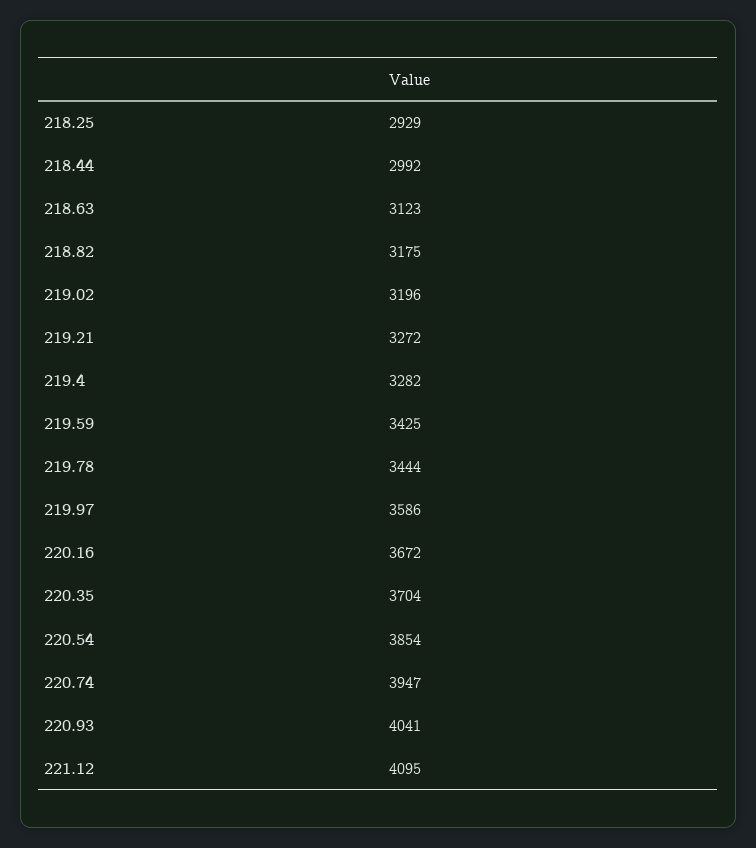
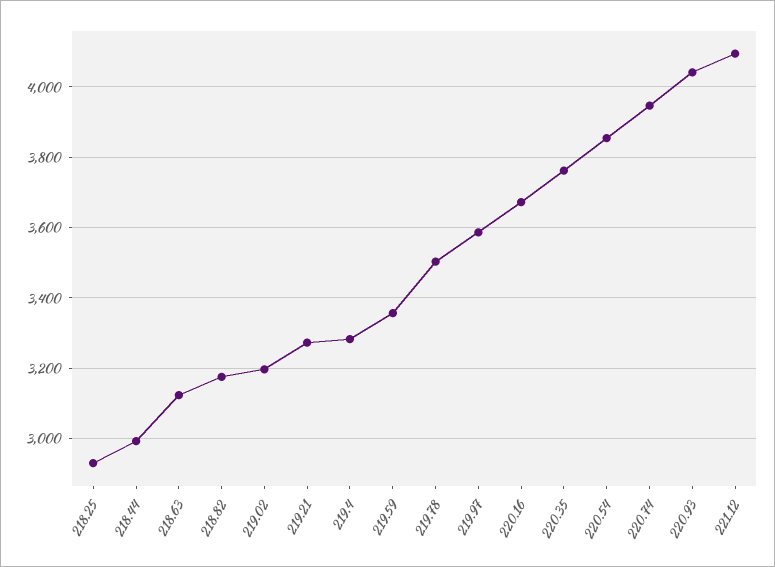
  {
    "218.25": 2929,
    "218.44": 2992,
    "218.63": 3123,
    "218.82": 3175,
    "219.02": 3196,
    "219.21": 3272,
    "219.4": 3282,
-   "219.59": 3425,
+   "219.59": 3360,
-   "219.78": 3444,
+   "219.78": 3500,
    "219.97": 3586,
    "220.16": 3672,
-   "220.35": 3704,
+   "220.35": 3760,
    "220.54": 3854,
    "220.74": 3947,
    "220.93": 4041,
    "221.12": 4095
  }

